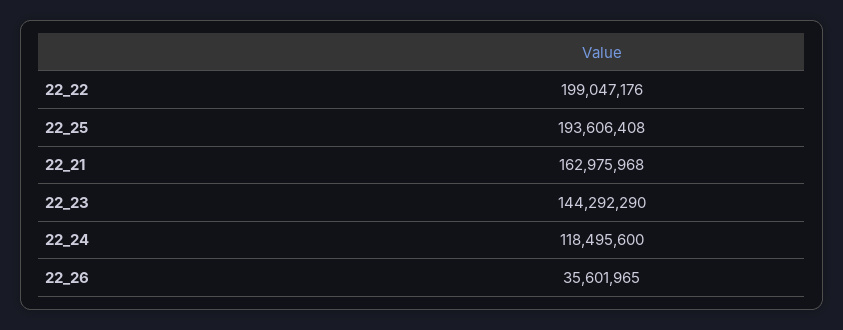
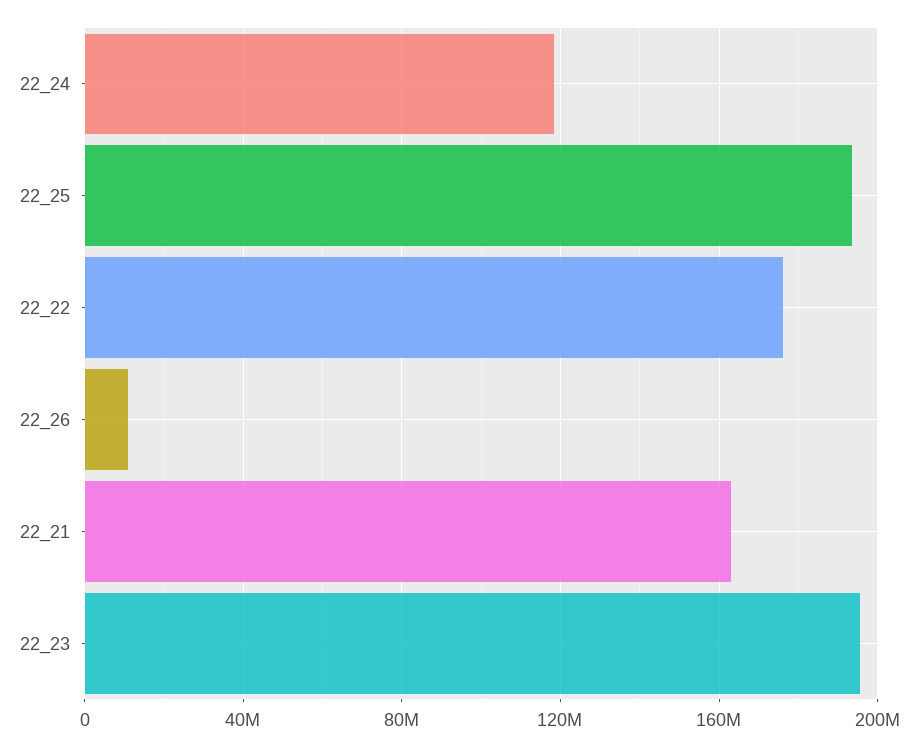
  {
-   "22_22": 199047176,
+   "22_22": 175000000,
    "22_25": 193606408,
    "22_21": 162975968,
-   "22_23": 144292290,
+   "22_23": 195000000,
    "22_24": 118495600,
-   "22_26": 35601965
+   "22_26": 10000000
  }

